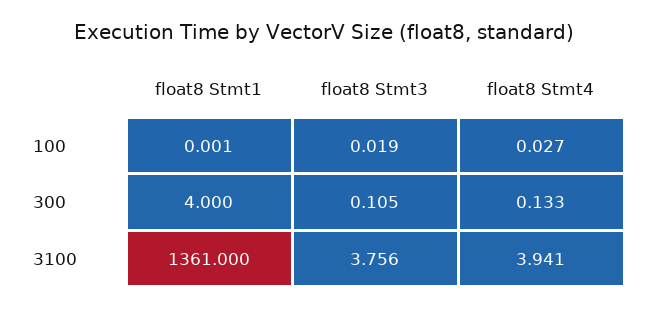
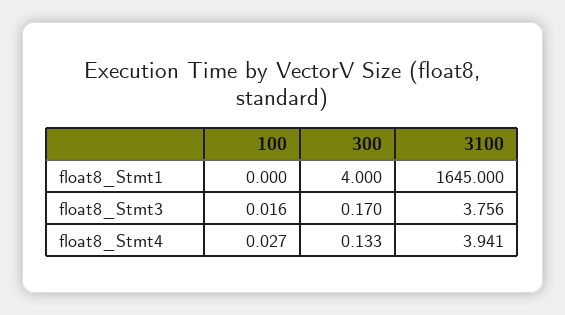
  {
    "float8 Stmt1": {
-     "100": 0.001,
+     "100": 0,
      "300": 4,
-     "3100": 1361
+     "3100": 1645
    },
    "float8 Stmt3": {
-     "100": 0.019,
+     "100": 0.016,
-     "300": 0.105,
+     "300": 0.17,
      "3100": 3.756
    },
    "float8 Stmt4": {
      "100": 0.027,
      "300": 0.133,
      "3100": 3.941
    }
  }

